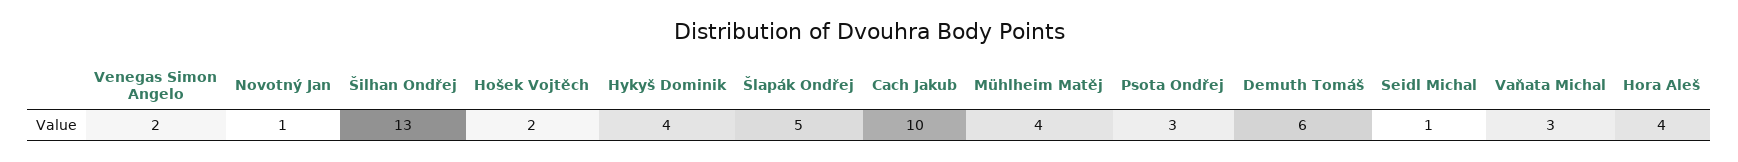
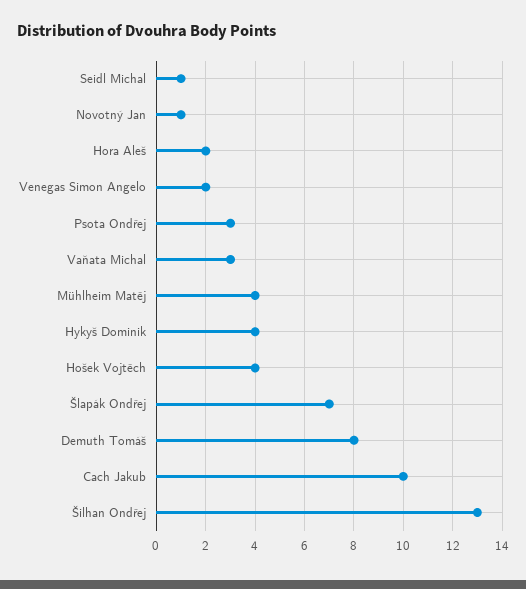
  {
    "Venegas Simon Angelo": 2,
    "Novotný Jan": 1,
    "Šilhan Ondřej": 13,
-   "Hošek Vojtěch": 2,
+   "Hošek Vojtěch": 4,
    "Hykyš Dominik": 4,
-   "Šlapák Ondřej": 5,
+   "Šlapák Ondřej": 7,
    "Cach Jakub": 10,
    "Mühlheim Matěj": 4,
    "Psota Ondřej": 3,
-   "Demuth Tomáš": 6,
+   "Demuth Tomáš": 8,
    "Seidl Michal": 1,
    "Vaňata Michal": 3,
-   "Hora Aleš": 4
+   "Hora Aleš": 2
  }

